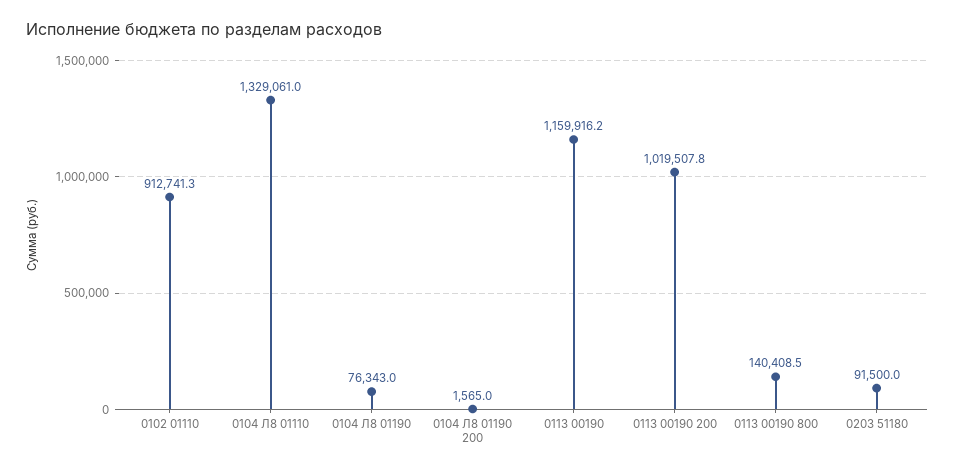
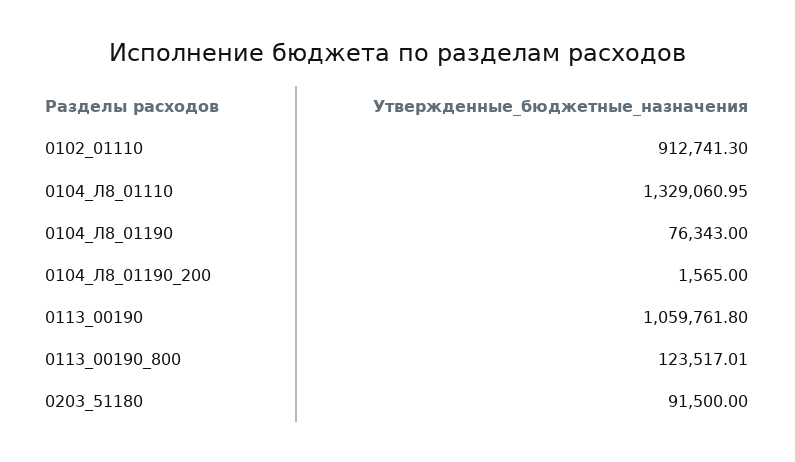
  {
    "0102 01110": 912741.3,
    "0104 Л8 01110": 1329060.95,
    "0104 Л8 01190": 76343,
    "0104 Л8 01190 200": 1565,
-   "0113 00190": 1159916.2,
+   "0113 00190": 1059761.8,
-   "0113 00190 200": 1019507.8,
-   "0113 00190 800": 140408.5,
+   "0113 00190 800": 123517.01,
    "0203 51180": 91500
  }

